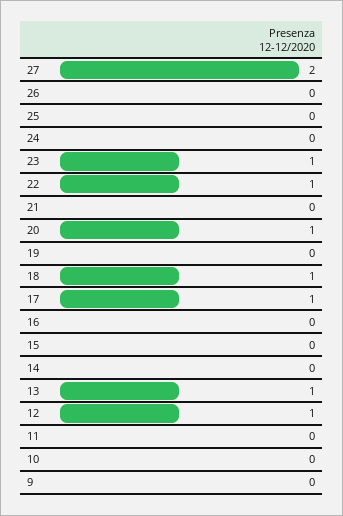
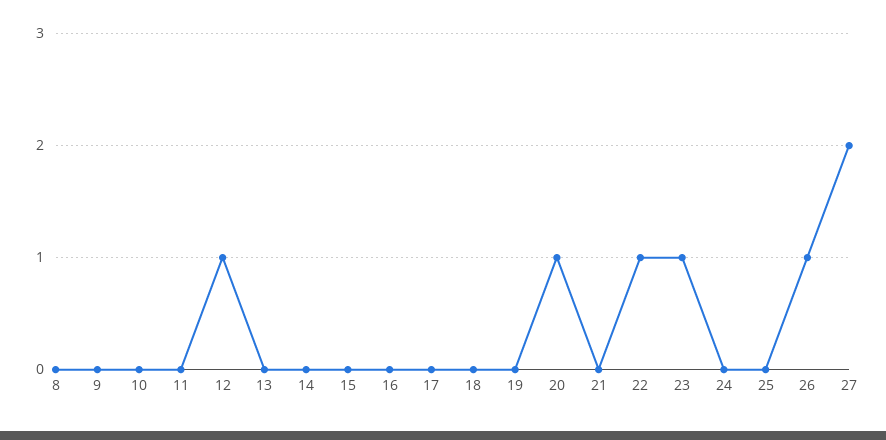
  {
    "27": 2,
-   "26": 0,
+   "26": 1,
    "25": 0,
    "24": 0,
    "23": 1,
    "22": 1,
    "21": 0,
    "20": 1,
    "19": 0,
-   "18": 1,
+   "18": 0,
-   "17": 1,
+   "17": 0,
    "16": 0,
    "15": 0,
    "14": 0,
-   "13": 1,
+   "13": 0,
    "12": 1,
    "11": 0,
    "10": 0,
-   "9": 0
+   "9": 0,
+   "8": 0
  }

